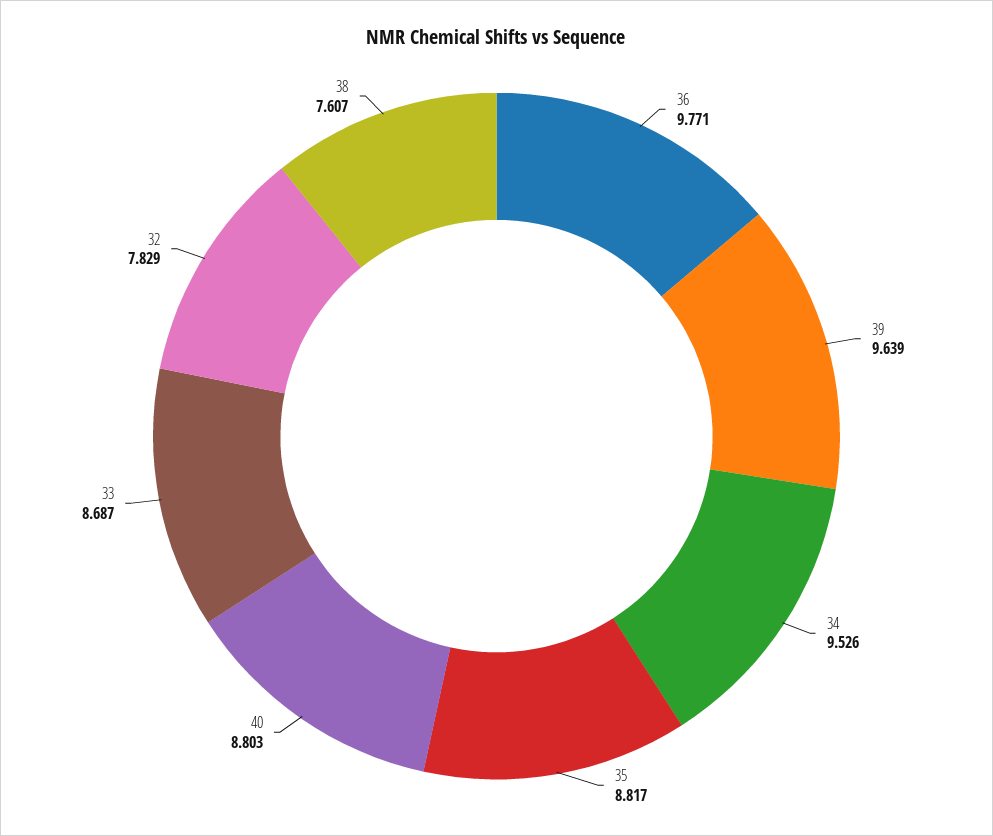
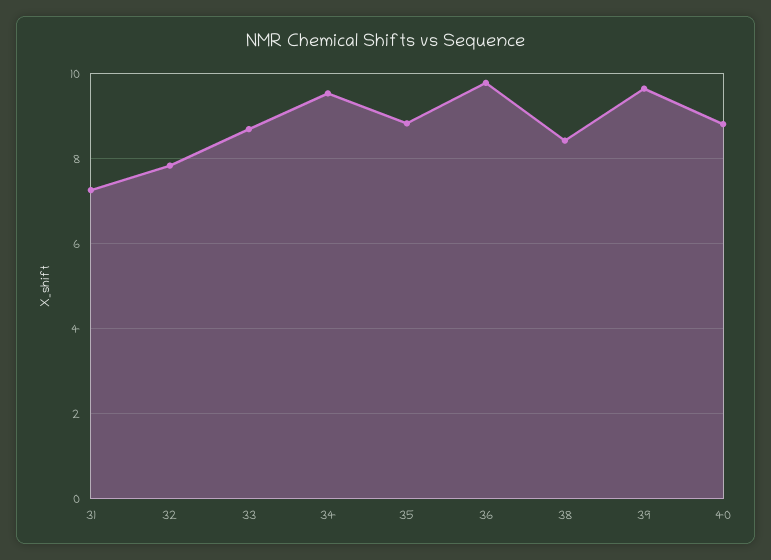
  {
    "36": 9.771,
    "39": 9.639,
    "34": 9.526,
    "35": 8.817,
    "40": 8.803,
    "33": 8.687,
    "32": 7.829,
-   "38": 7.607
+   "38": 8.4,
+   "31": 7.2
  }

